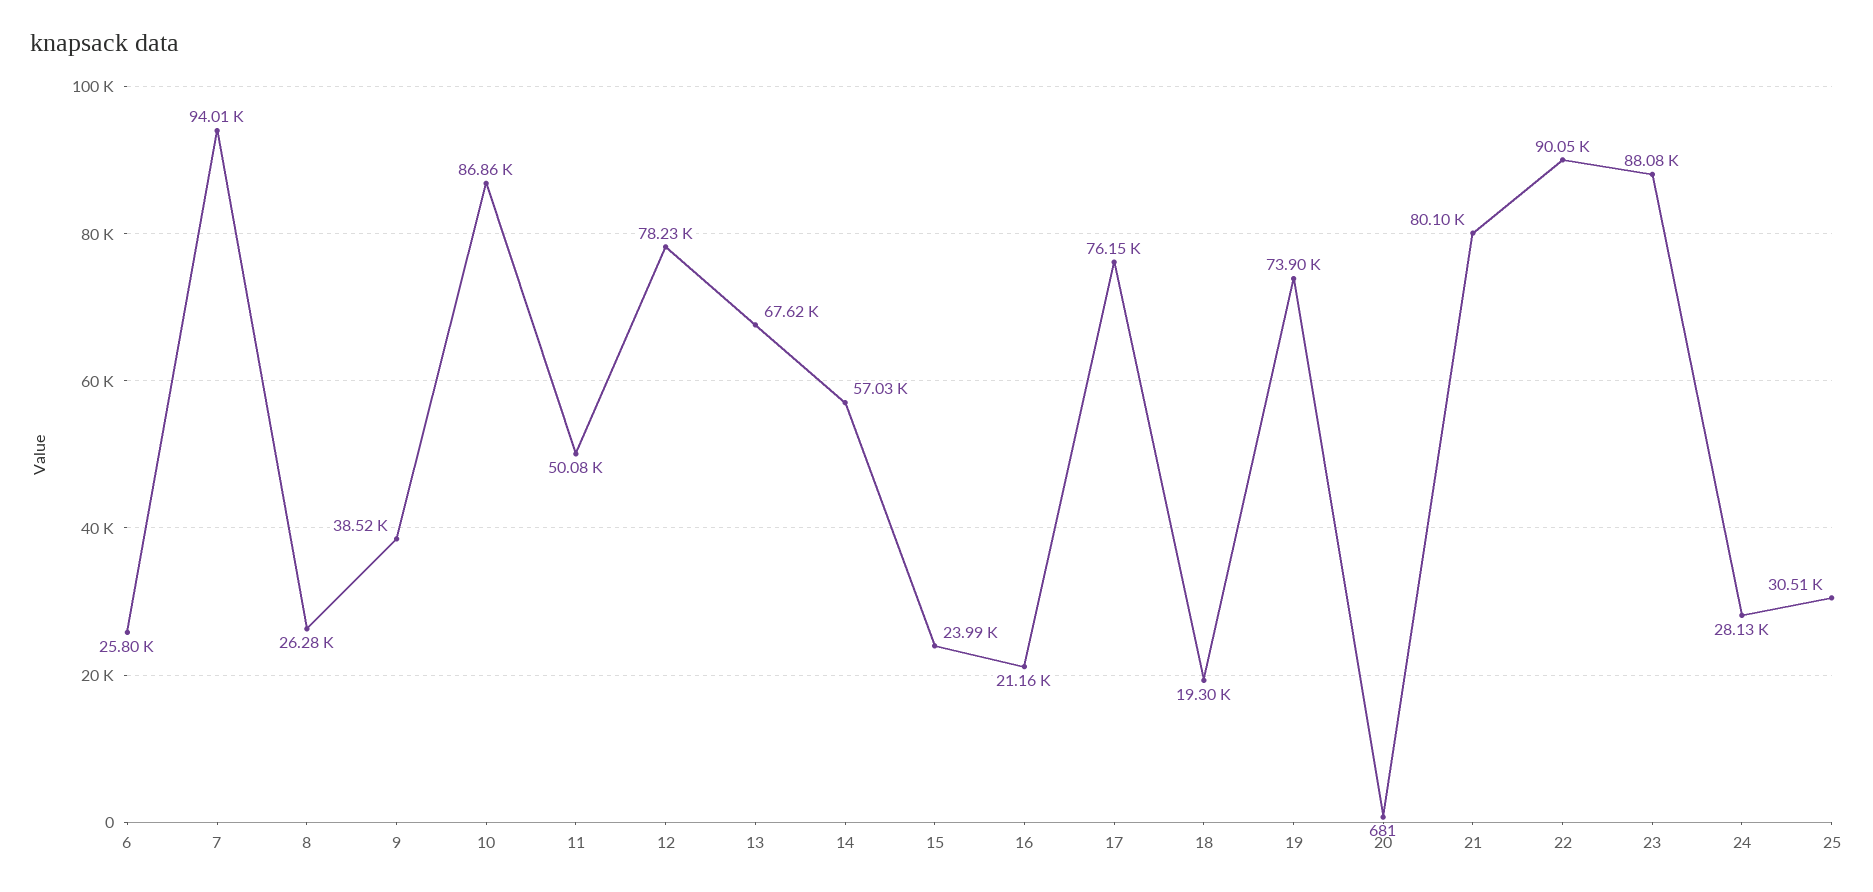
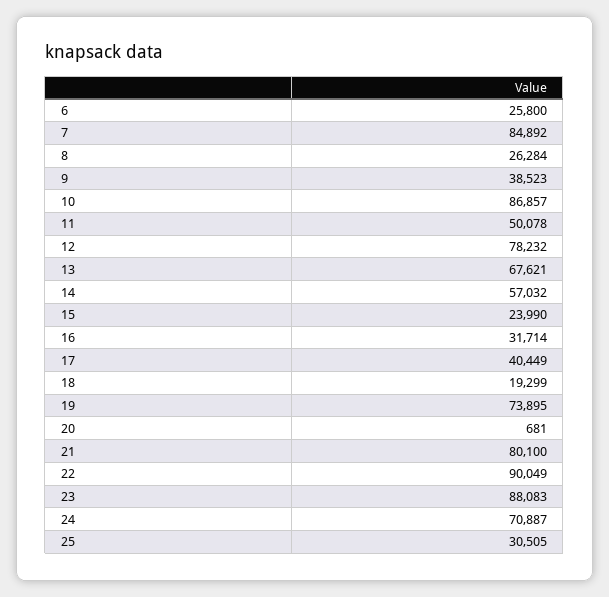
  {
    "6": 25800,
-   "7": 94010,
+   "7": 84892,
    "8": 26284,
    "9": 38523,
    "10": 86857,
    "11": 50078,
    "12": 78232,
    "13": 67621,
    "14": 57032,
    "15": 23990,
-   "16": 21160,
+   "16": 31714,
-   "17": 76150,
+   "17": 40449,
    "18": 19299,
    "19": 73895,
    "20": 681,
    "21": 80100,
    "22": 90049,
    "23": 88083,
-   "24": 28130,
+   "24": 70887,
    "25": 30505
  }

